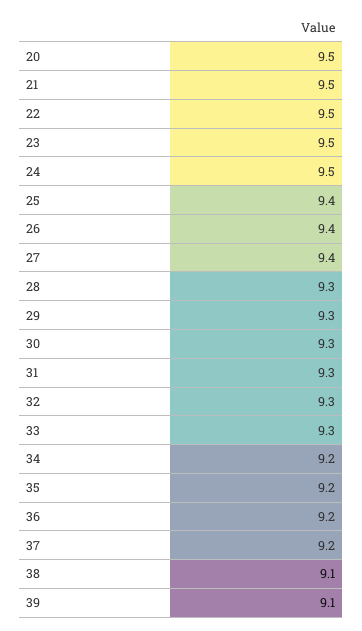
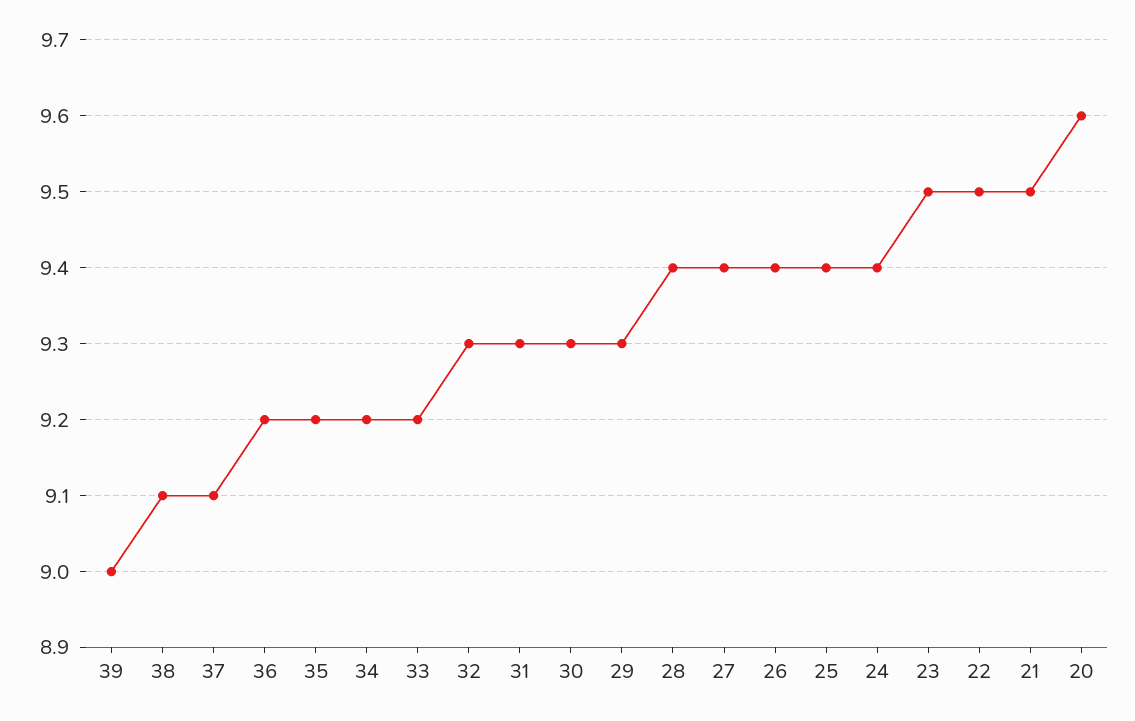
  {
-   "20": 9.5,
+   "20": 9.6,
    "21": 9.5,
    "22": 9.5,
    "23": 9.5,
-   "24": 9.5,
+   "24": 9.4,
    "25": 9.4,
    "26": 9.4,
    "27": 9.4,
-   "28": 9.3,
+   "28": 9.4,
    "29": 9.3,
    "30": 9.3,
    "31": 9.3,
    "32": 9.3,
-   "33": 9.3,
+   "33": 9.2,
    "34": 9.2,
    "35": 9.2,
    "36": 9.2,
-   "37": 9.2,
+   "37": 9.1,
    "38": 9.1,
-   "39": 9.1
+   "39": 9
  }

